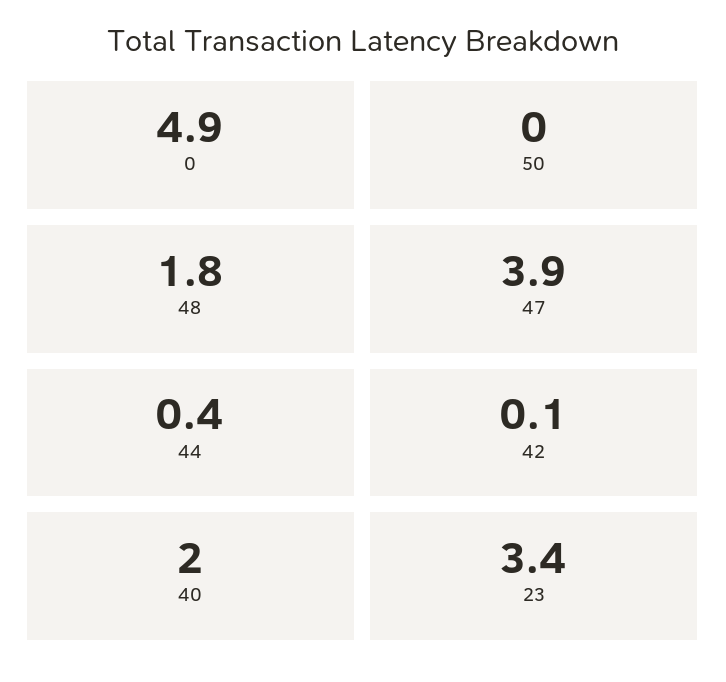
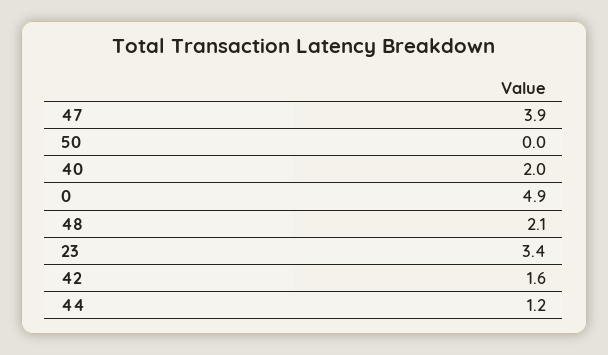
  {
    "0": 4.9,
    "50": 0,
-   "48": 1.8,
+   "48": 2.1,
    "47": 3.9,
-   "44": 0.4,
+   "44": 1.2,
-   "42": 0.1,
+   "42": 1.6,
    "40": 2,
    "23": 3.4
  }

